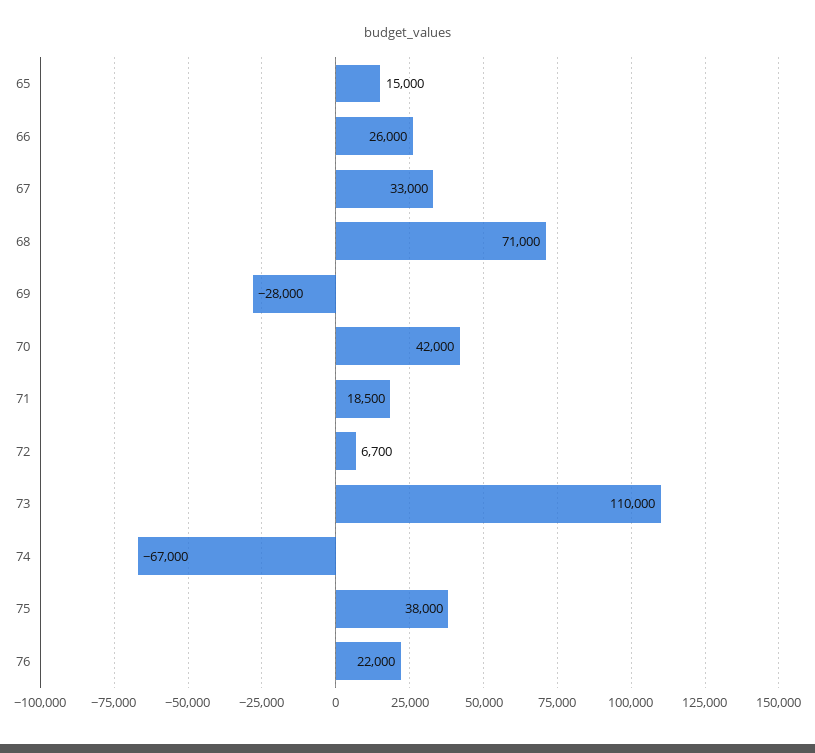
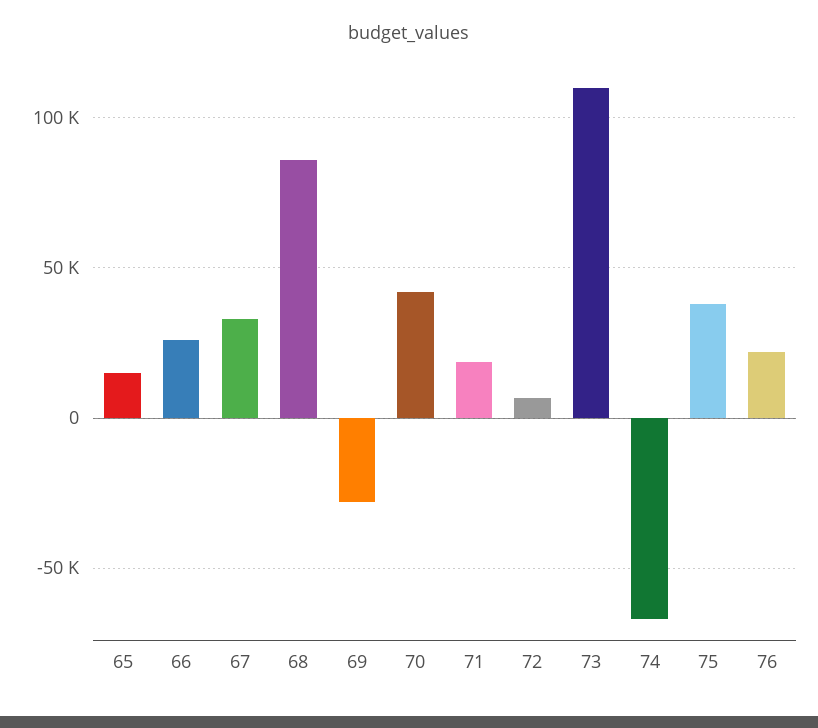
  {
    "65": 15000,
    "66": 26000,
    "67": 33000,
-   "68": 71000,
+   "68": 85000,
    "69": -28000,
    "70": 42000,
    "71": 18500,
    "72": 6700,
    "73": 110000,
    "74": -67000,
    "75": 38000,
    "76": 22000
  }

